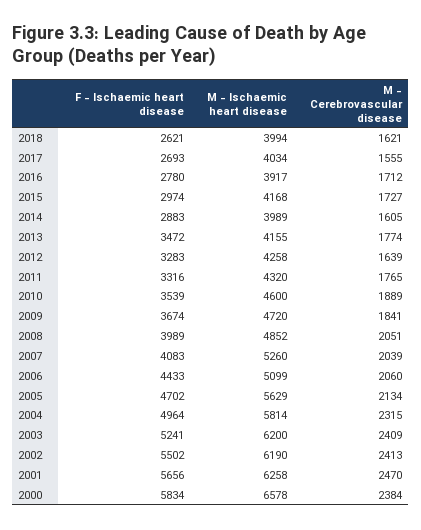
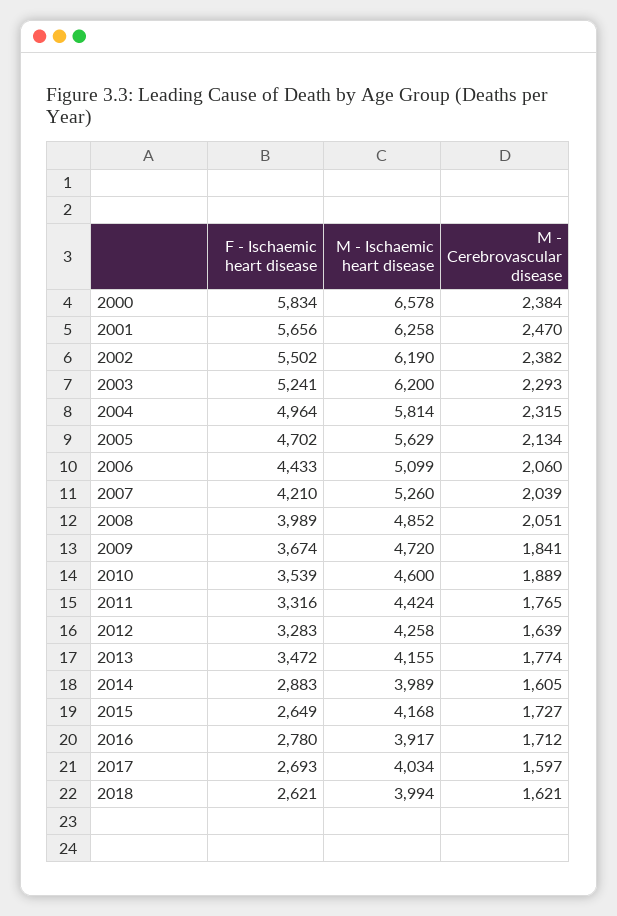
  {
    "F - Ischaemic heart disease": {
      "2018": 2621,
      "2017": 2693,
      "2016": 2780,
-     "2015": 2974,
+     "2015": 2649,
      "2014": 2883,
      "2013": 3472,
      "2012": 3283,
      "2011": 3316,
      "2010": 3539,
      "2009": 3674,
      "2008": 3989,
-     "2007": 4083,
+     "2007": 4210,
      "2006": 4433,
      "2005": 4702,
      "2004": 4964,
      "2003": 5241,
      "2002": 5502,
      "2001": 5656,
      "2000": 5834
    },
    "M - Ischaemic heart disease": {
      "2018": 3994,
      "2017": 4034,
      "2016": 3917,
      "2015": 4168,
      "2014": 3989,
      "2013": 4155,
      "2012": 4258,
-     "2011": 4320,
+     "2011": 4424,
      "2010": 4600,
      "2009": 4720,
      "2008": 4852,
      "2007": 5260,
      "2006": 5099,
      "2005": 5629,
      "2004": 5814,
      "2003": 6200,
      "2002": 6190,
      "2001": 6258,
      "2000": 6578
    },
    "M - Cerebrovascular disease": {
      "2018": 1621,
-     "2017": 1555,
+     "2017": 1597,
      "2016": 1712,
      "2015": 1727,
      "2014": 1605,
      "2013": 1774,
      "2012": 1639,
      "2011": 1765,
      "2010": 1889,
      "2009": 1841,
      "2008": 2051,
      "2007": 2039,
      "2006": 2060,
      "2005": 2134,
      "2004": 2315,
-     "2003": 2409,
+     "2003": 2293,
-     "2002": 2413,
+     "2002": 2382,
      "2001": 2470,
      "2000": 2384
    }
  }

